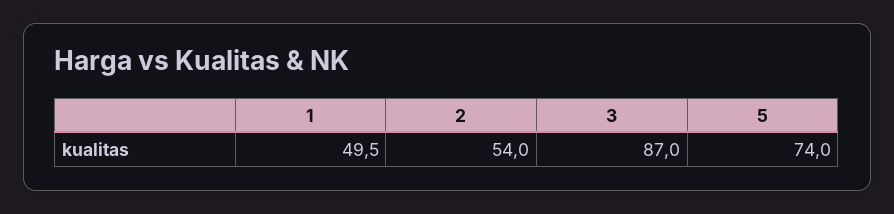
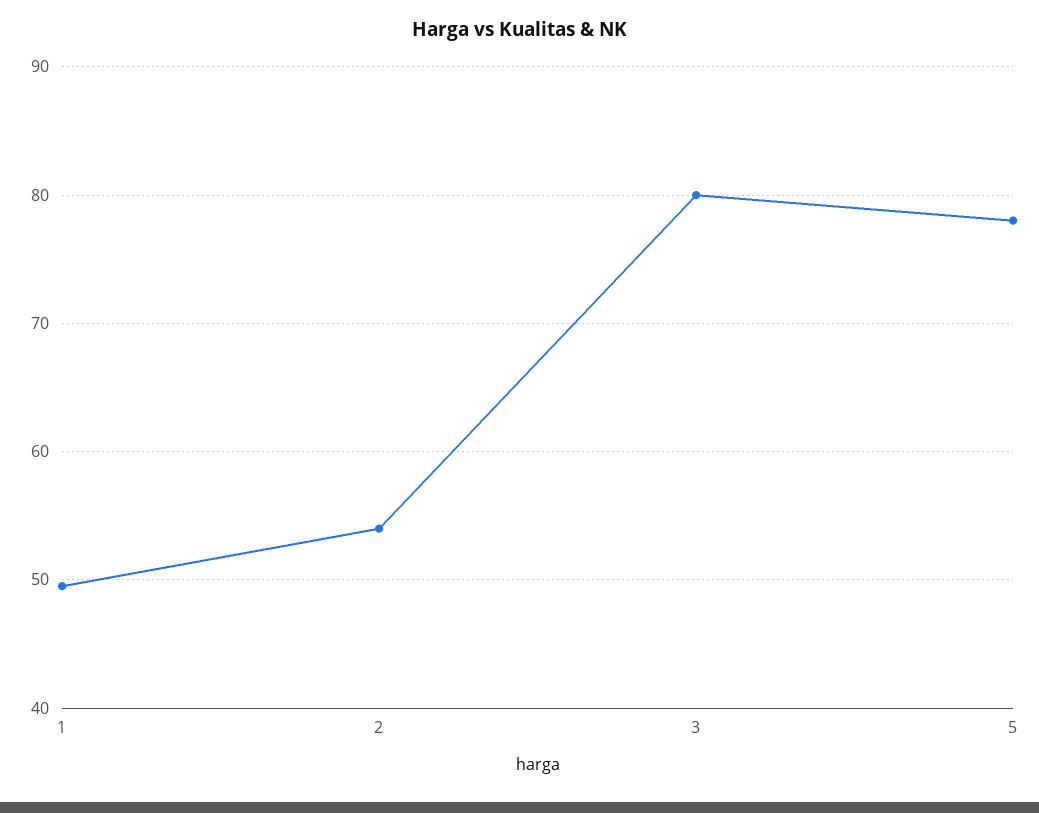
  {
    "1": 49.5,
    "2": 54,
-   "3": 87,
+   "3": 80,
-   "5": 74
+   "5": 78
  }

